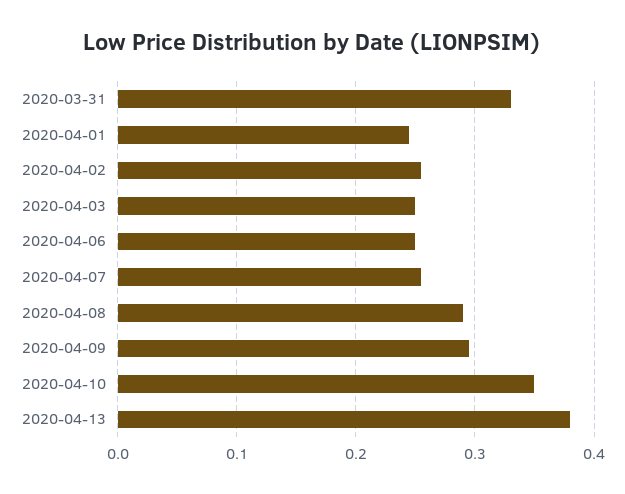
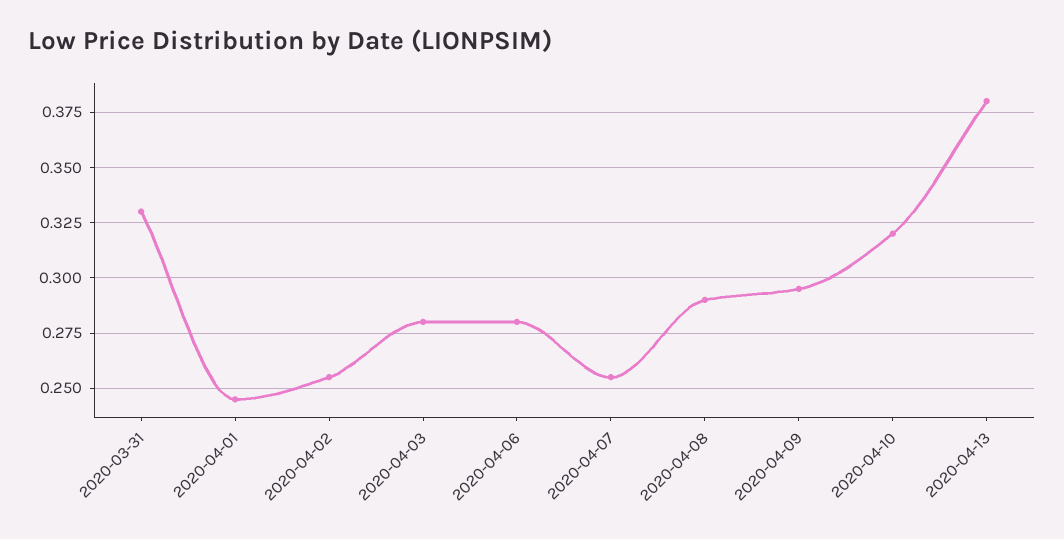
  {
    "2020-03-31": 0.33,
    "2020-04-01": 0.245,
    "2020-04-02": 0.255,
-   "2020-04-03": 0.25,
+   "2020-04-03": 0.28,
-   "2020-04-06": 0.25,
+   "2020-04-06": 0.28,
    "2020-04-07": 0.255,
    "2020-04-08": 0.29,
    "2020-04-09": 0.295,
-   "2020-04-10": 0.35,
+   "2020-04-10": 0.32,
    "2020-04-13": 0.38
  }

